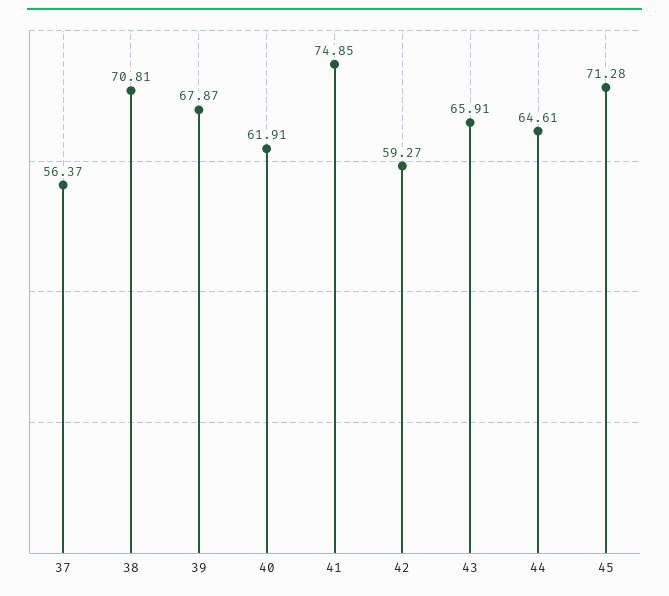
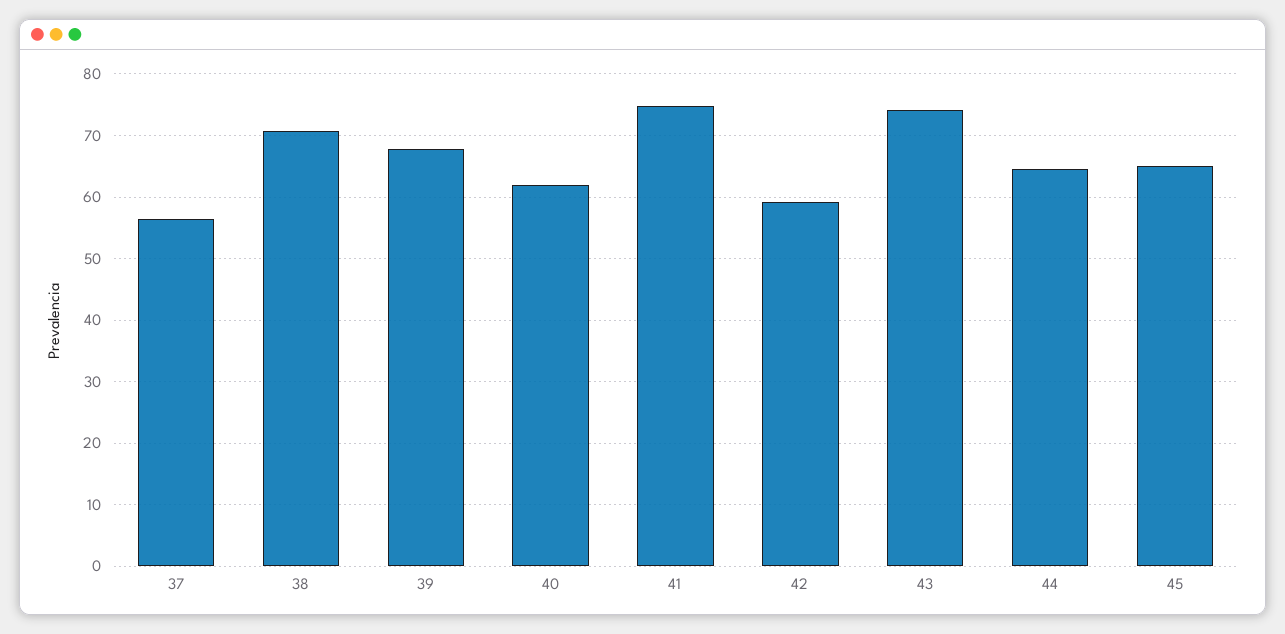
  {
    "37": 56.37,
    "38": 70.81,
    "39": 67.87,
    "40": 61.91,
    "41": 74.85,
    "42": 59.27,
-   "43": 65.91,
+   "43": 74,
    "44": 64.61,
-   "45": 71.28
+   "45": 65
  }

